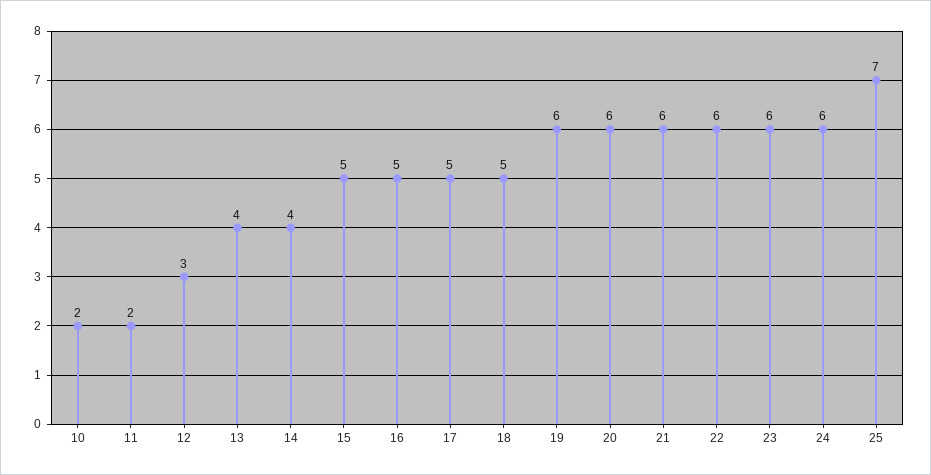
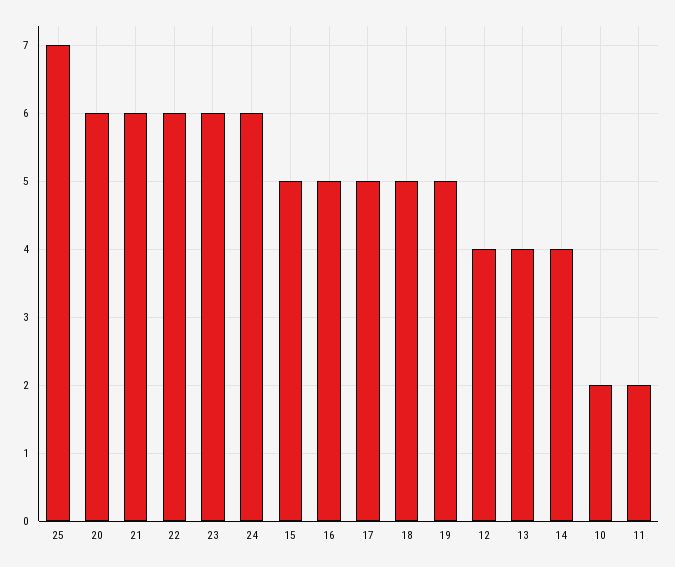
  {
    "10": 2,
    "11": 2,
-   "12": 3,
+   "12": 4,
    "13": 4,
    "14": 4,
    "15": 5,
    "16": 5,
    "17": 5,
    "18": 5,
-   "19": 6,
+   "19": 5,
    "20": 6,
    "21": 6,
    "22": 6,
    "23": 6,
    "24": 6,
    "25": 7
  }

